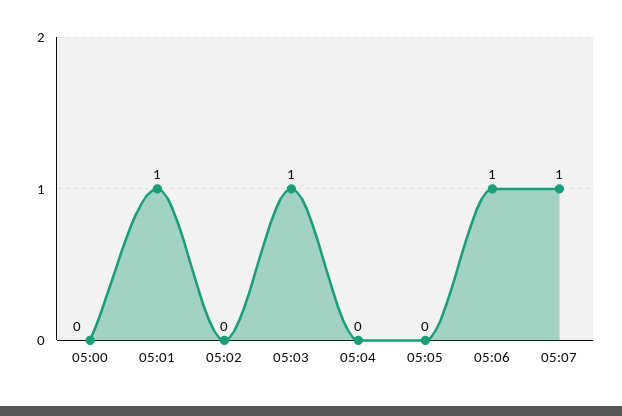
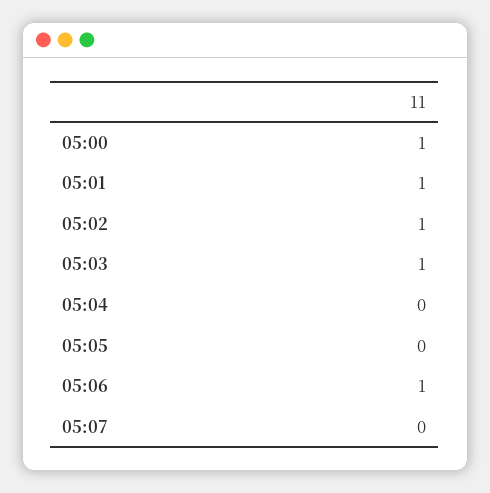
  {
-   "05:00": 0,
+   "05:00": 1,
    "05:01": 1,
-   "05:02": 0,
+   "05:02": 1,
    "05:03": 1,
    "05:04": 0,
    "05:05": 0,
    "05:06": 1,
-   "05:07": 1
+   "05:07": 0
  }

